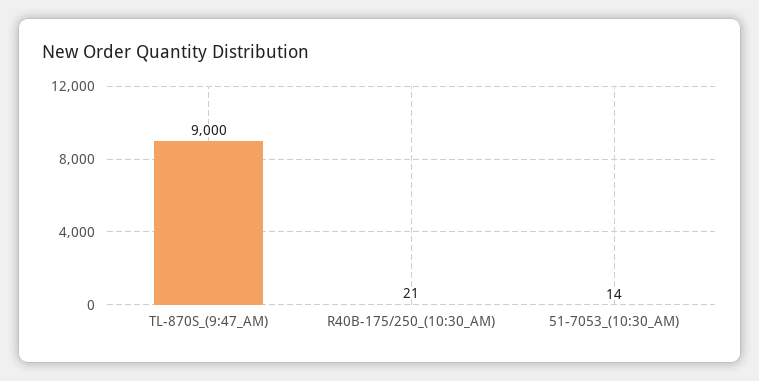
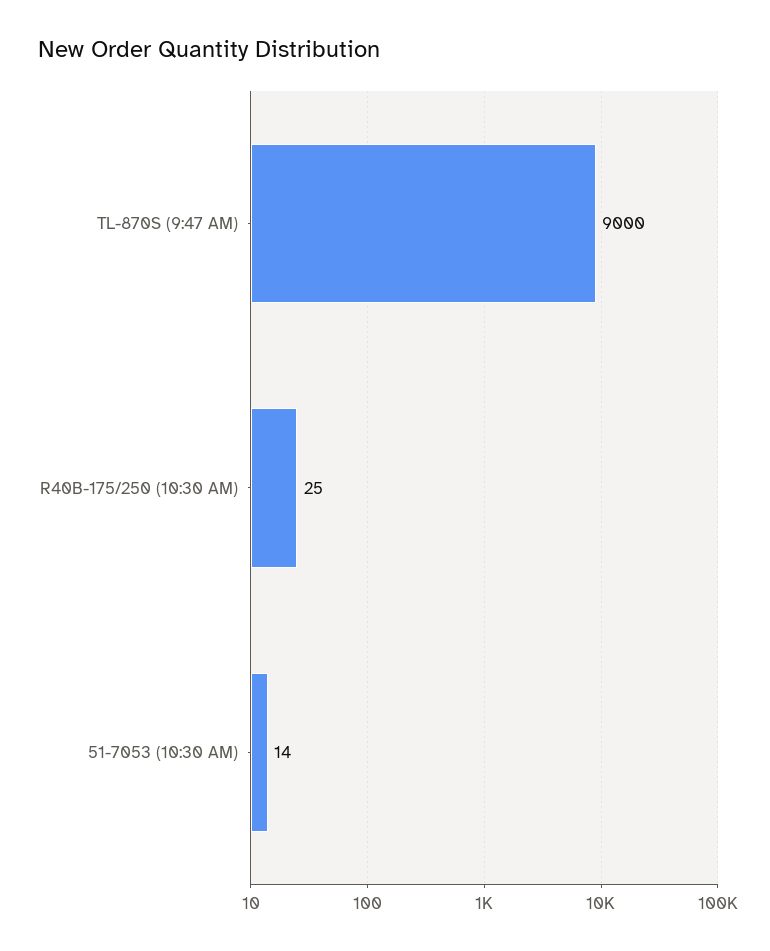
  {
    "TL-870S_(9:47_AM)": 9000,
-   "R40B-175/250_(10:30_AM)": 21,
+   "R40B-175/250_(10:30_AM)": 25,
    "51-7053_(10:30_AM)": 14
  }

